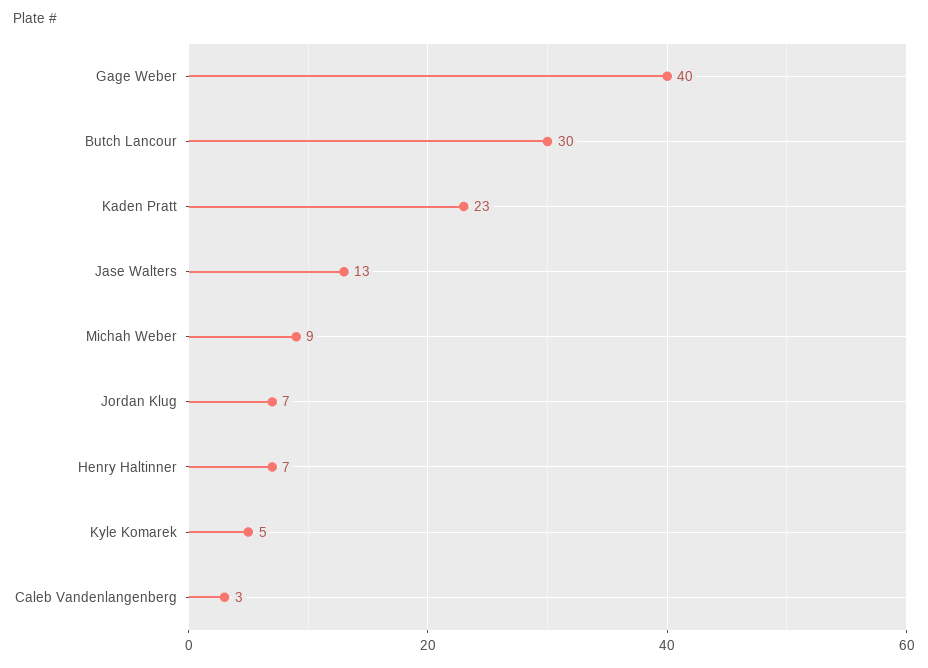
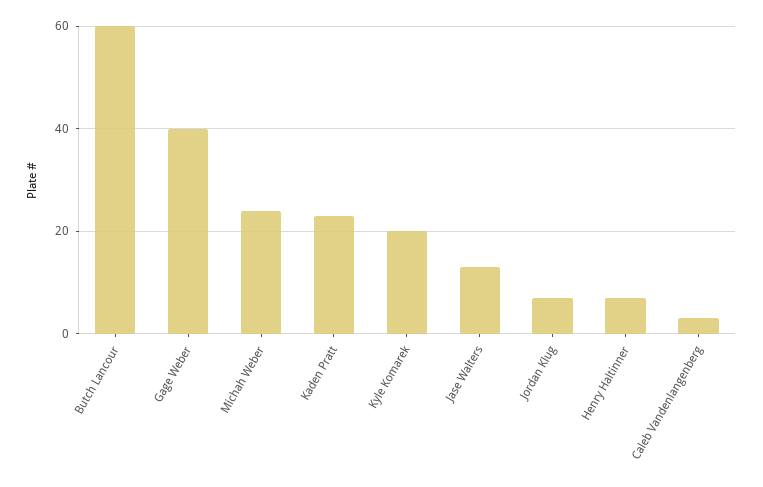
  {
    "Gage Weber": 40,
-   "Butch Lancour": 30,
+   "Butch Lancour": 60,
    "Kaden Pratt": 23,
    "Jase Walters": 13,
-   "Michah Weber": 9,
+   "Michah Weber": 25,
    "Jordan Klug": 7,
    "Henry Haltinner": 7,
-   "Kyle Komarek": 5,
+   "Kyle Komarek": 20,
    "Caleb Vandenlangenberg": 3
  }

